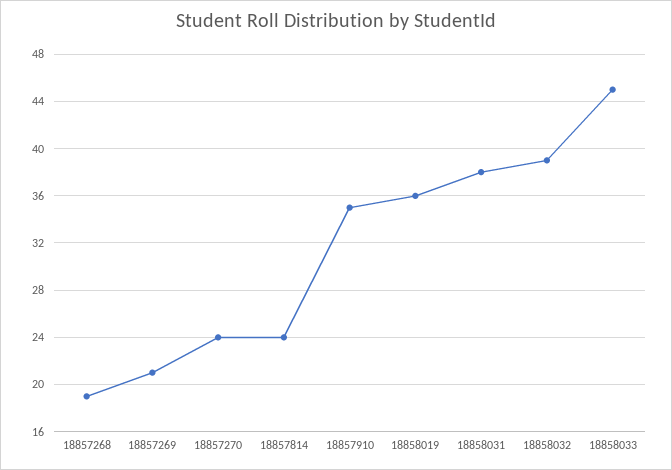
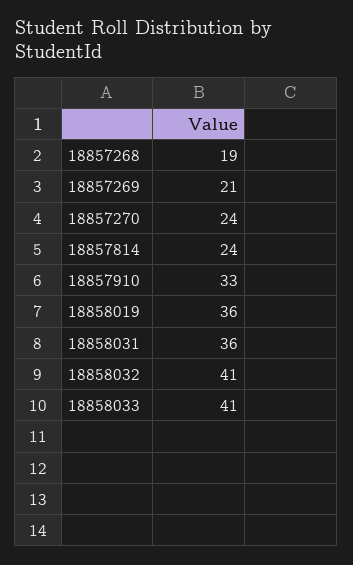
  {
    "18857268": 19,
    "18857269": 21,
    "18857270": 24,
    "18857814": 24,
-   "18857910": 35,
+   "18857910": 33,
    "18858019": 36,
-   "18858031": 38,
+   "18858031": 36,
-   "18858032": 39,
+   "18858032": 41,
-   "18858033": 45
+   "18858033": 41
  }

